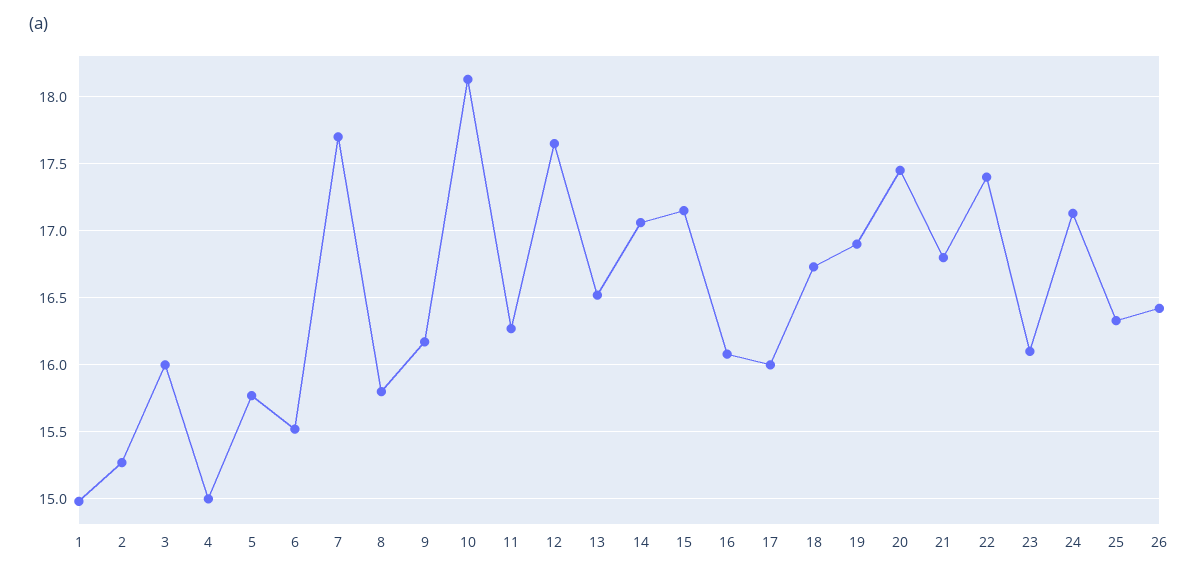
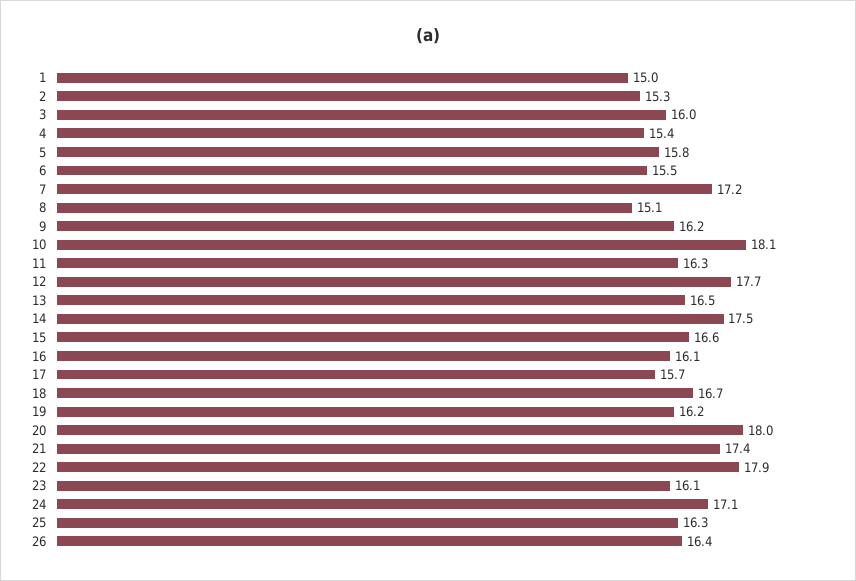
  {
    "1": 15,
    "2": 15.3,
    "3": 16,
-   "4": 15,
+   "4": 15.4,
    "5": 15.8,
    "6": 15.5,
-   "7": 17.7,
+   "7": 17.2,
-   "8": 15.8,
+   "8": 15.1,
    "9": 16.2,
    "10": 18.1,
    "11": 16.3,
    "12": 17.7,
    "13": 16.5,
-   "14": 17.05,
+   "14": 17.5,
-   "15": 17.15,
+   "15": 16.6,
    "16": 16.1,
-   "17": 16,
+   "17": 15.7,
    "18": 16.7,
-   "19": 16.9,
+   "19": 16.2,
-   "20": 17.45,
+   "20": 18,
-   "21": 16.8,
+   "21": 17.4,
-   "22": 17.4,
+   "22": 17.9,
    "23": 16.1,
    "24": 17.1,
    "25": 16.3,
    "26": 16.4
  }

